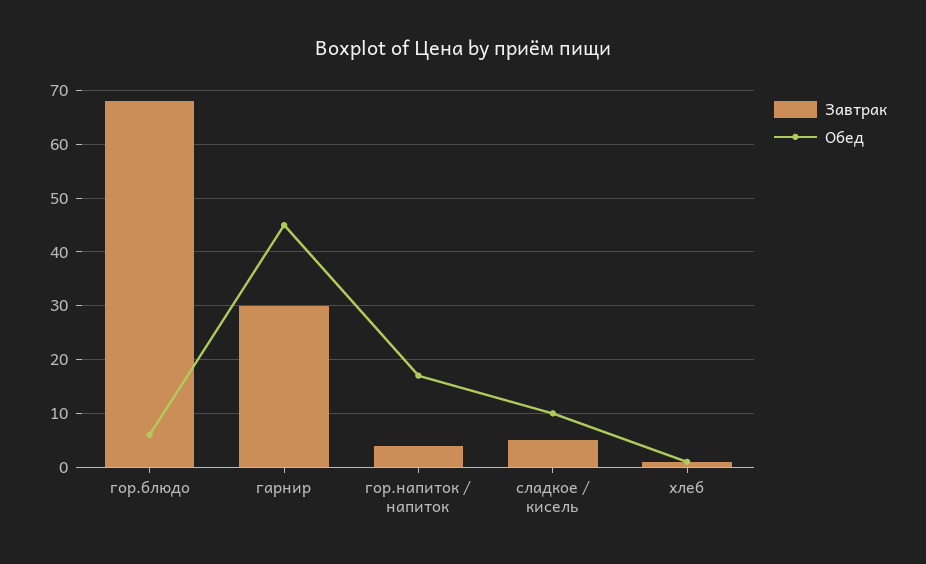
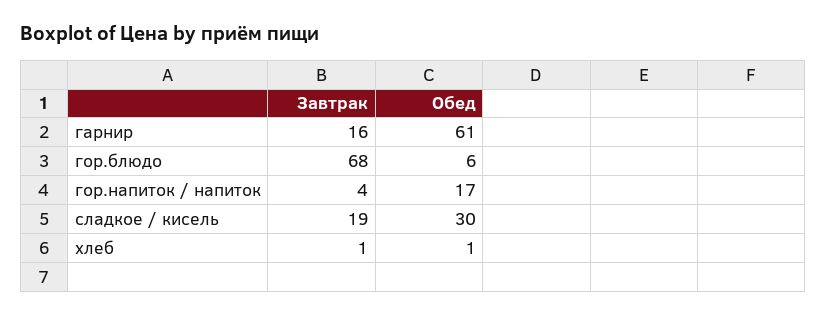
  {
    "Завтрак": {
      "гор.блюдо": 68,
-     "гарнир": 30,
+     "гарнир": 16,
      "гор.напиток / напиток": 4,
-     "сладкое / кисель": 5,
+     "сладкое / кисель": 19,
      "хлеб": 1
    },
    "Обед": {
      "гор.блюдо": 6,
-     "гарнир": 45,
+     "гарнир": 61,
      "гор.напиток / напиток": 17,
-     "сладкое / кисель": 10,
+     "сладкое / кисель": 30,
      "хлеб": 1
    }
  }

